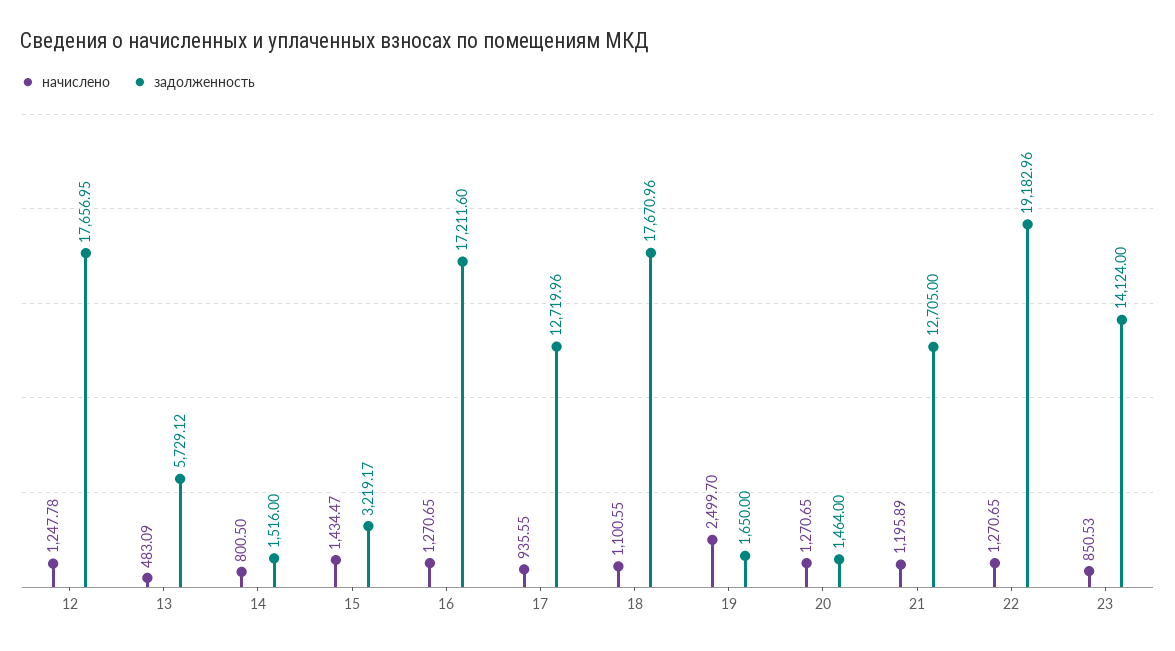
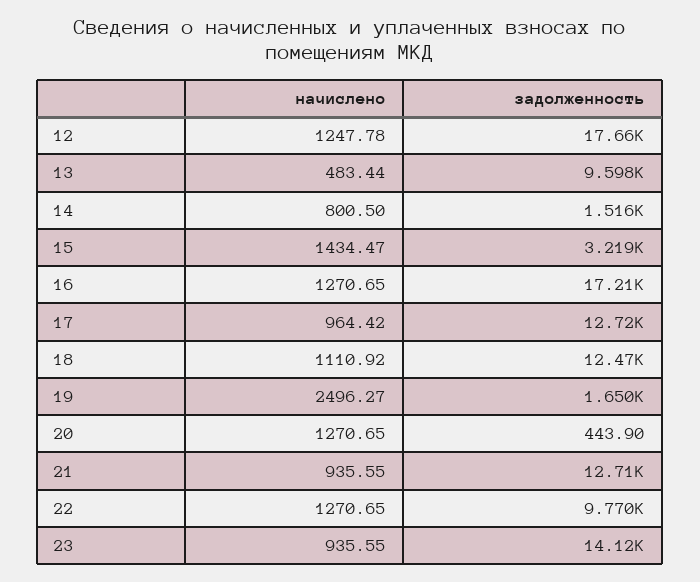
  {
    "начислено": {
      "12": 1247.78,
-     "13": 483.09,
+     "13": 483.44,
      "14": 800.5,
      "15": 1434.47,
      "16": 1270.65,
-     "17": 935.55,
+     "17": 964.42,
-     "18": 1100.55,
+     "18": 1110.92,
-     "19": 2499.7,
+     "19": 2496.27,
      "20": 1270.65,
-     "21": 1195.89,
+     "21": 935.55,
      "22": 1270.65,
-     "23": 850.53
+     "23": 935.55
    },
    "задолженность": {
      "12": 17656.95,
-     "13": 5729.12,
+     "13": 9598,
      "14": 1516,
      "15": 3219.17,
      "16": 17211.6,
      "17": 12719.96,
-     "18": 17670.96,
+     "18": 12470,
      "19": 1650,
-     "20": 1464,
+     "20": 443.9,
      "21": 12705,
-     "22": 19182.96,
+     "22": 9770,
      "23": 14124
    }
  }

